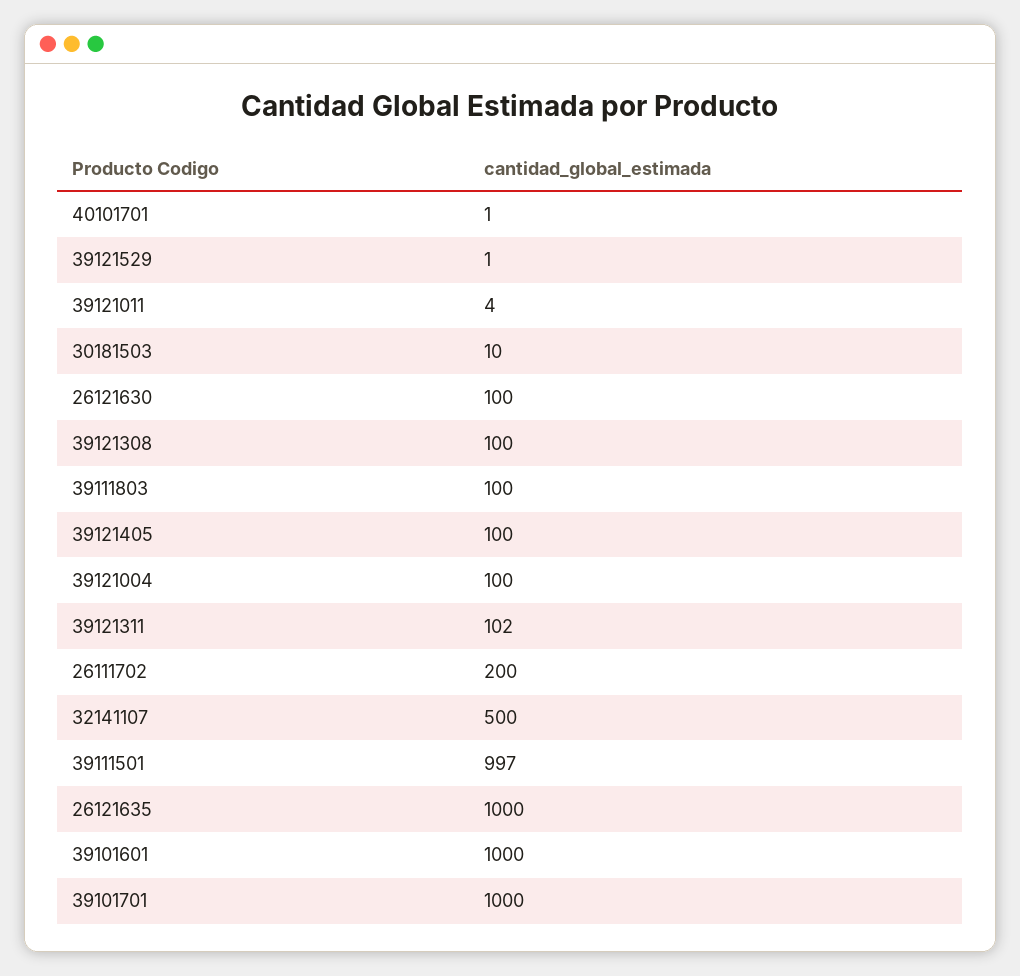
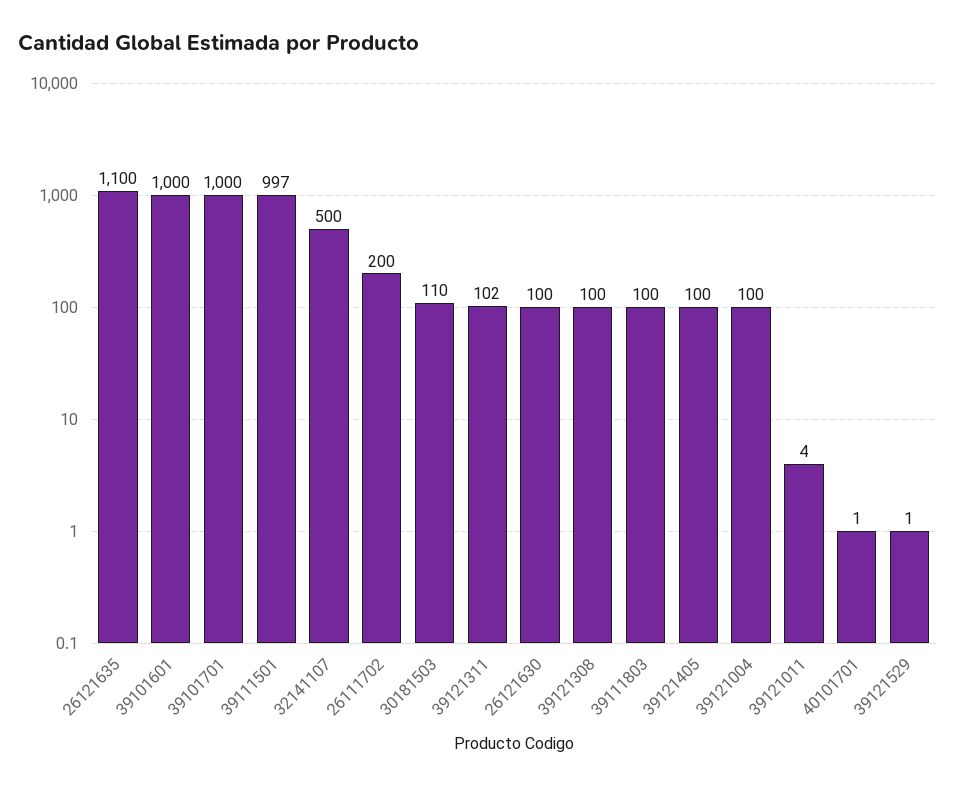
  {
    "40101701": 1,
    "39121529": 1,
    "39121011": 4,
-   "30181503": 10,
+   "30181503": 110,
    "26121630": 100,
    "39121308": 100,
    "39111803": 100,
    "39121405": 100,
    "39121004": 100,
    "39121311": 102,
    "26111702": 200,
    "32141107": 500,
    "39111501": 997,
-   "26121635": 1000,
+   "26121635": 1100,
    "39101601": 1000,
    "39101701": 1000
  }

